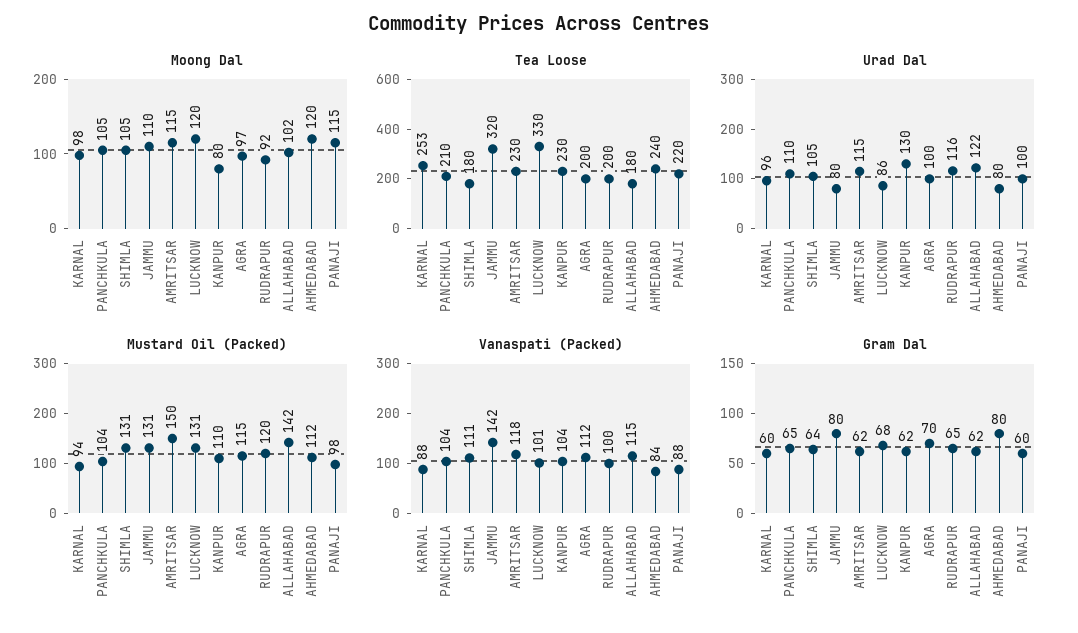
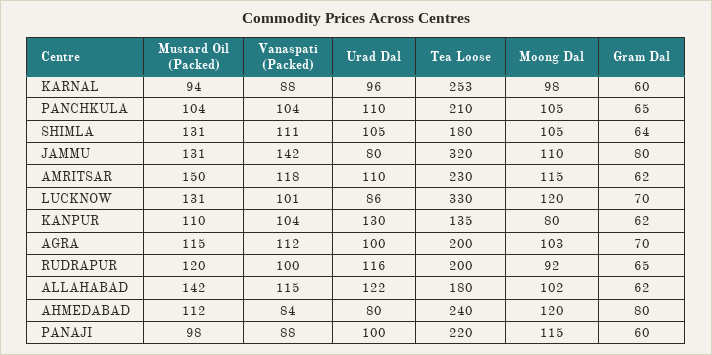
  {
    "Moong Dal": {
      "KARNAL": 98,
      "PANCHKULA": 105,
      "SHIMLA": 105,
      "JAMMU": 110,
      "AMRITSAR": 115,
      "LUCKNOW": 120,
      "KANPUR": 80,
-     "AGRA": 97,
+     "AGRA": 103,
      "RUDRAPUR": 92,
      "ALLAHABAD": 102,
      "AHMEDABAD": 120,
      "PANAJI": 115
    },
    "Tea Loose": {
      "KARNAL": 253,
      "PANCHKULA": 210,
      "SHIMLA": 180,
      "JAMMU": 320,
      "AMRITSAR": 230,
      "LUCKNOW": 330,
-     "KANPUR": 230,
+     "KANPUR": 135,
      "AGRA": 200,
      "RUDRAPUR": 200,
      "ALLAHABAD": 180,
      "AHMEDABAD": 240,
      "PANAJI": 220
    },
    "Urad Dal": {
      "KARNAL": 96,
      "PANCHKULA": 110,
      "SHIMLA": 105,
      "JAMMU": 80,
-     "AMRITSAR": 115,
+     "AMRITSAR": 110,
      "LUCKNOW": 86,
      "KANPUR": 130,
      "AGRA": 100,
      "RUDRAPUR": 116,
      "ALLAHABAD": 122,
      "AHMEDABAD": 80,
      "PANAJI": 100
    },
    "Mustard Oil (Packed)": {
      "KARNAL": 94,
      "PANCHKULA": 104,
      "SHIMLA": 131,
      "JAMMU": 131,
      "AMRITSAR": 150,
      "LUCKNOW": 131,
      "KANPUR": 110,
      "AGRA": 115,
      "RUDRAPUR": 120,
      "ALLAHABAD": 142,
      "AHMEDABAD": 112,
      "PANAJI": 98
    },
    "Vanaspati (Packed)": {
      "KARNAL": 88,
      "PANCHKULA": 104,
      "SHIMLA": 111,
      "JAMMU": 142,
      "AMRITSAR": 118,
      "LUCKNOW": 101,
      "KANPUR": 104,
      "AGRA": 112,
      "RUDRAPUR": 100,
      "ALLAHABAD": 115,
      "AHMEDABAD": 84,
      "PANAJI": 88
    },
    "Gram Dal": {
      "KARNAL": 60,
      "PANCHKULA": 65,
      "SHIMLA": 64,
      "JAMMU": 80,
      "AMRITSAR": 62,
-     "LUCKNOW": 68,
+     "LUCKNOW": 70,
      "KANPUR": 62,
      "AGRA": 70,
      "RUDRAPUR": 65,
      "ALLAHABAD": 62,
      "AHMEDABAD": 80,
      "PANAJI": 60
    }
  }

